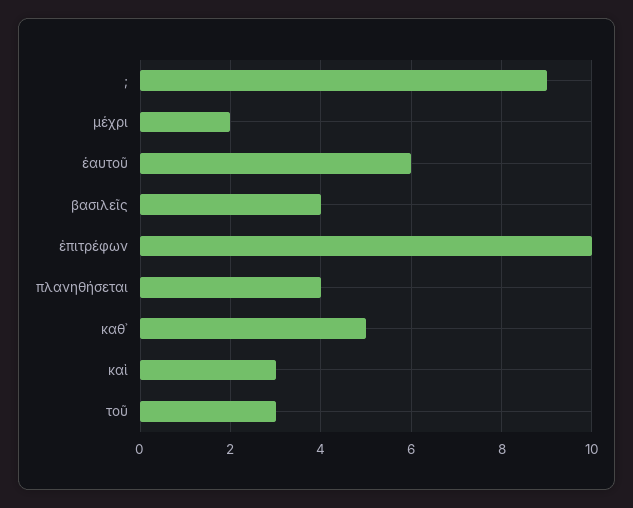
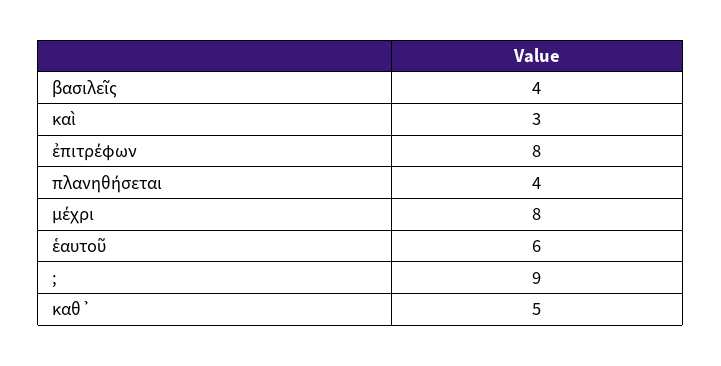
  {
    ";": 9,
-   "μέχρι": 2,
+   "μέχρι": 8,
    "ἑαυτοῦ": 6,
    "βασιλεῖς": 4,
-   "ἐπιτρέφων": 10,
+   "ἐπιτρέφων": 8,
    "πλανηθήσεται": 4,
    "καθ᾽": 5,
-   "καὶ": 3,
+   "καὶ": 3
-   "τοῦ": 3
  }

